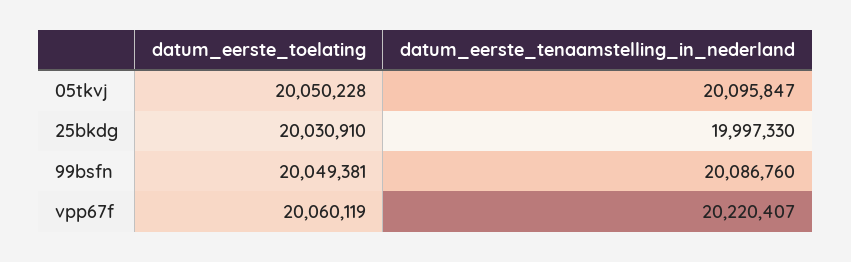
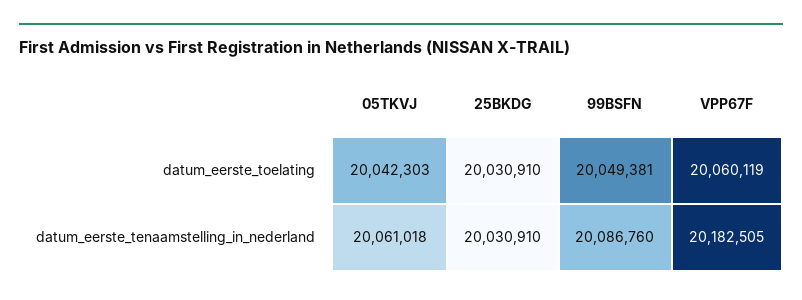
  {
    "datum_eerste_toelating": {
-     "05tkvj": 20050228,
+     "05tkvj": 20042303,
      "25bkdg": 20030910,
      "99bsfn": 20049381,
      "vpp67f": 20060119
    },
    "datum_eerste_tenaamstelling_in_nederland": {
-     "05tkvj": 20095847,
+     "05tkvj": 20061018,
-     "25bkdg": 19997330,
+     "25bkdg": 20030910,
      "99bsfn": 20086760,
-     "vpp67f": 20220407
+     "vpp67f": 20182505
    }
  }

